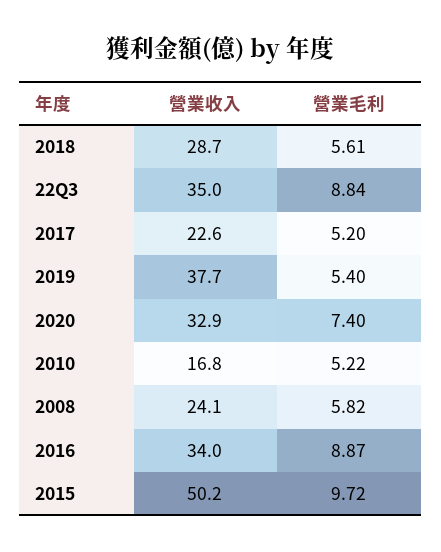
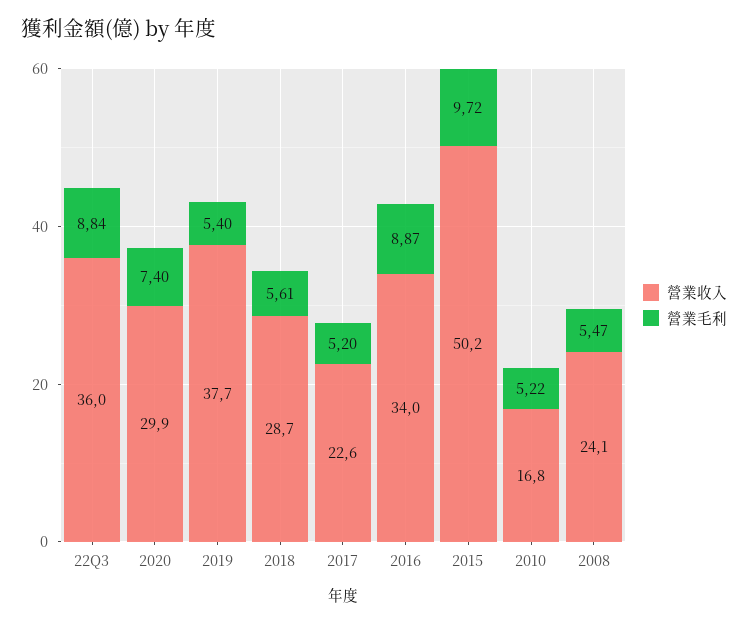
  {
    "營業收入": {
      "2018": 28.7,
-     "22Q3": 35,
+     "22Q3": 36,
      "2017": 22.6,
      "2019": 37.7,
-     "2020": 32.9,
+     "2020": 29.9,
      "2010": 16.8,
      "2008": 24.1,
      "2016": 34,
      "2015": 50.2
    },
    "營業毛利": {
      "2018": 5.61,
      "22Q3": 8.84,
      "2017": 5.2,
      "2019": 5.4,
      "2020": 7.4,
      "2010": 5.22,
-     "2008": 5.82,
+     "2008": 5.47,
      "2016": 8.87,
      "2015": 9.72
    }
  }

